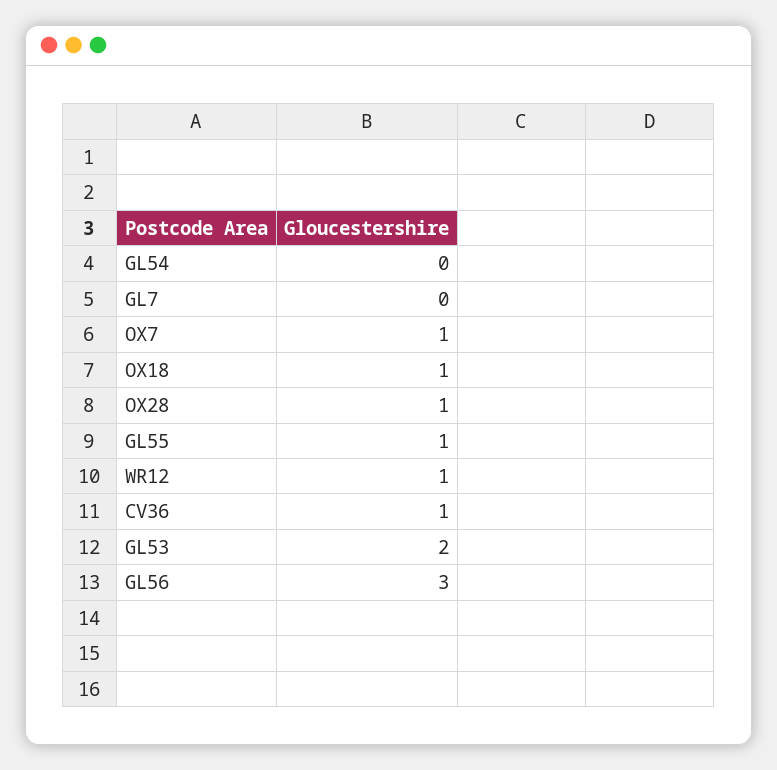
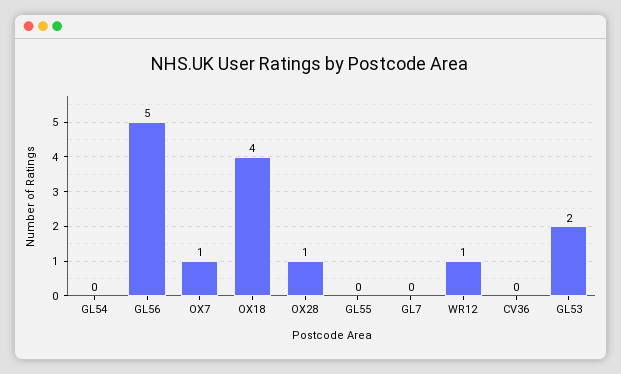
  {
    "GL54": 0,
    "GL7": 0,
    "OX7": 1,
-   "OX18": 1,
+   "OX18": 4,
    "OX28": 1,
-   "GL55": 1,
+   "GL55": 0,
    "WR12": 1,
-   "CV36": 1,
+   "CV36": 0,
    "GL53": 2,
-   "GL56": 3
+   "GL56": 5
  }

